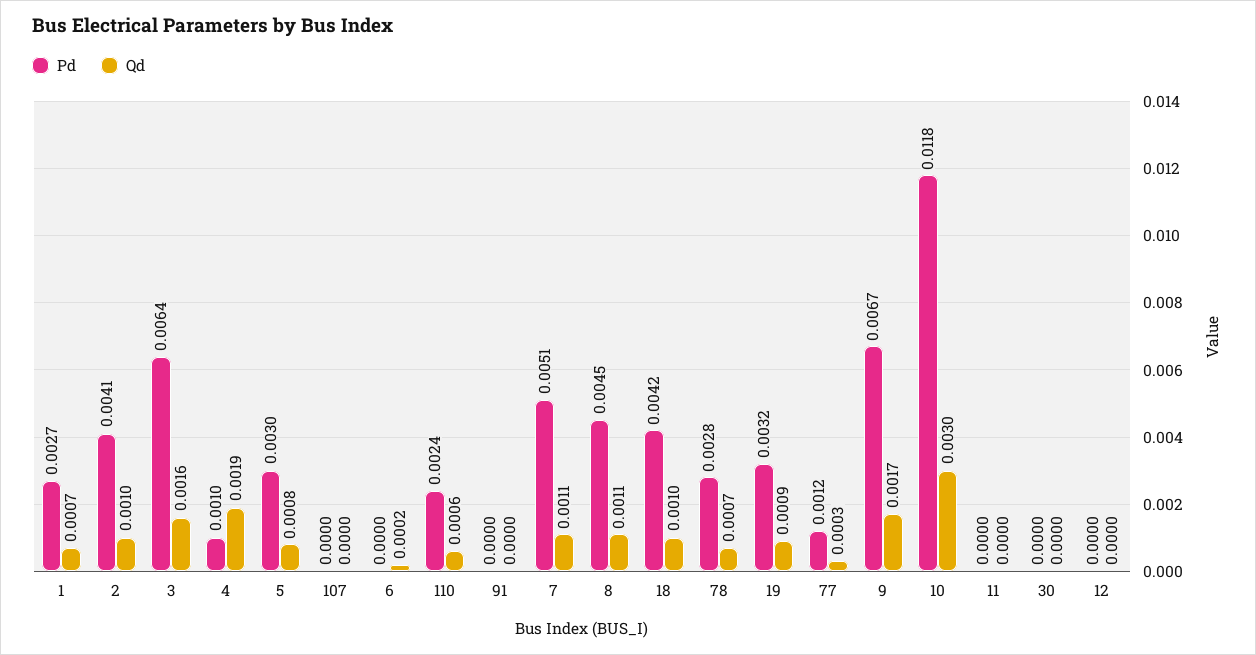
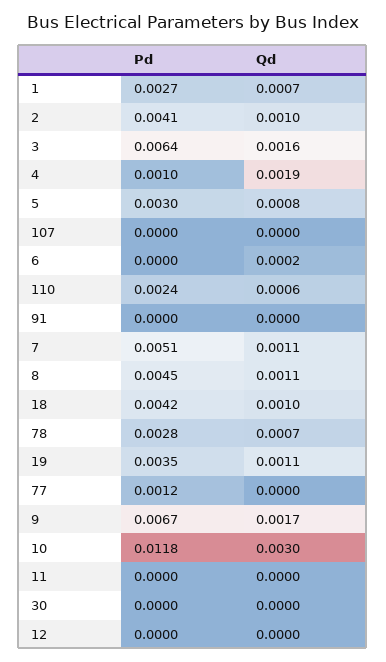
  {
    "Pd": {
      "1": 0.0027,
      "2": 0.0041,
      "3": 0.0064,
      "4": 0.001,
      "5": 0.003,
      "107": 0,
      "6": 0,
      "110": 0.0024,
      "91": 0,
      "7": 0.0051,
      "8": 0.0045,
      "18": 0.0042,
      "78": 0.0028,
-     "19": 0.0032,
+     "19": 0.0035,
      "77": 0.0012,
      "9": 0.0067,
      "10": 0.0118,
      "11": 0,
      "30": 0,
      "12": 0
    },
    "Qd": {
      "1": 0.0007,
      "2": 0.001,
      "3": 0.0016,
      "4": 0.0019,
      "5": 0.0008,
      "107": 0,
      "6": 0.0002,
      "110": 0.0006,
      "91": 0,
      "7": 0.0011,
      "8": 0.0011,
      "18": 0.001,
      "78": 0.0007,
-     "19": 0.0009,
+     "19": 0.0011,
-     "77": 0.0003,
+     "77": 0,
      "9": 0.0017,
      "10": 0.003,
      "11": 0,
      "30": 0,
      "12": 0
    }
  }

